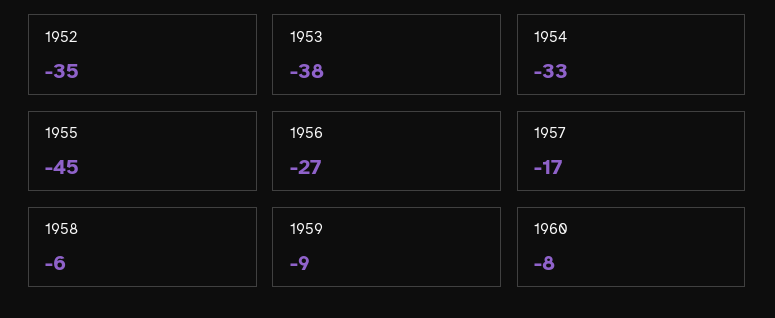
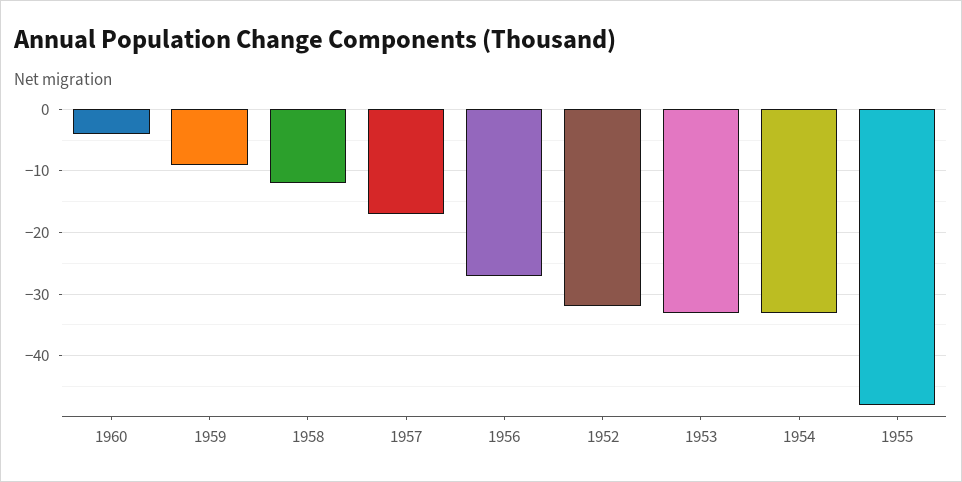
  {
-   "1952": -35,
+   "1952": -32,
-   "1953": -38,
+   "1953": -33,
    "1954": -33,
-   "1955": -45,
+   "1955": -48,
    "1956": -27,
    "1957": -17,
-   "1958": -6,
+   "1958": -12,
    "1959": -9,
-   "1960": -8
+   "1960": -4
  }

